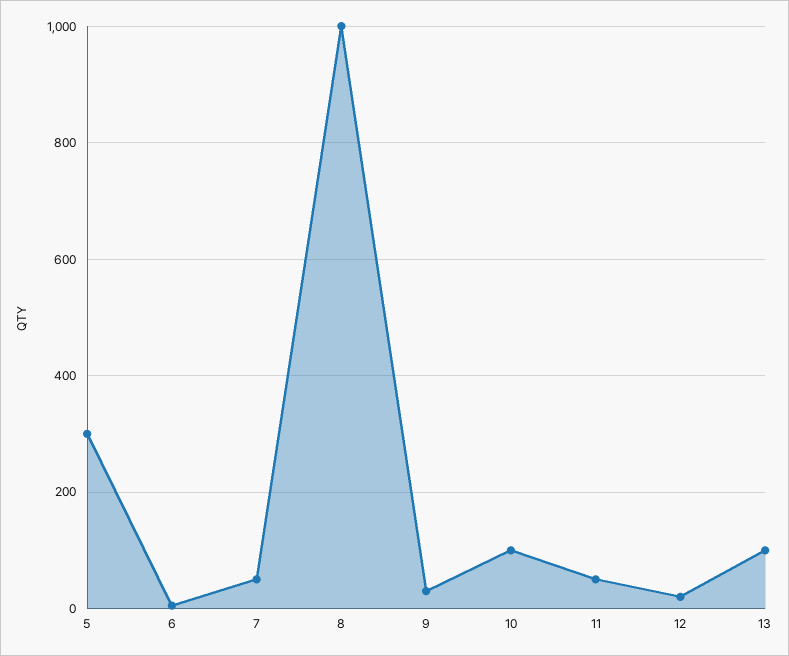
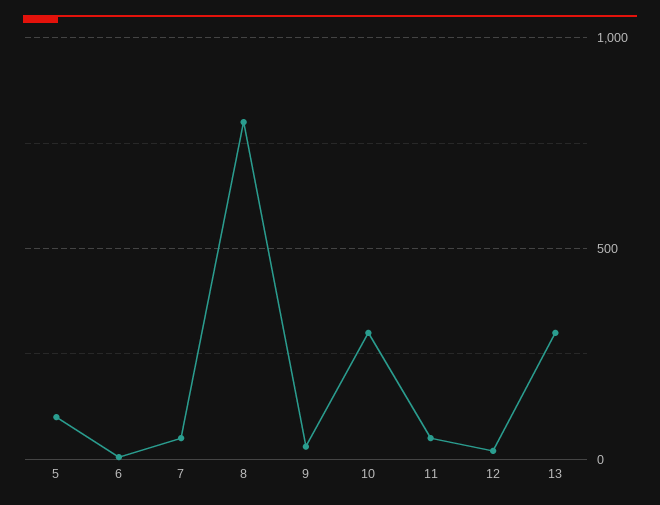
  {
-   "5": 300,
+   "5": 100,
    "6": 0,
    "7": 60,
-   "8": 1000,
+   "8": 800,
    "9": 40,
-   "10": 100,
+   "10": 300,
    "11": 60,
    "12": 20,
-   "13": 100
+   "13": 300
  }

